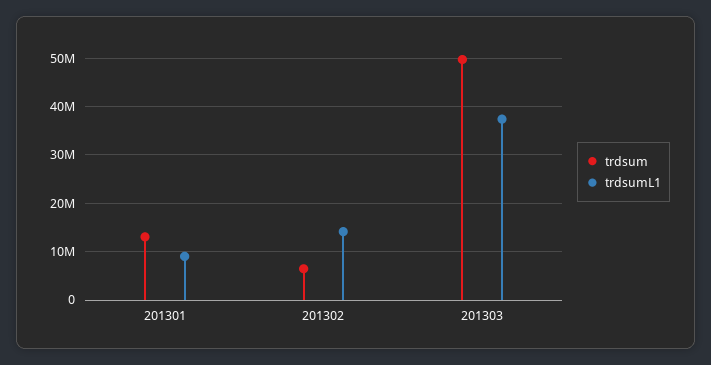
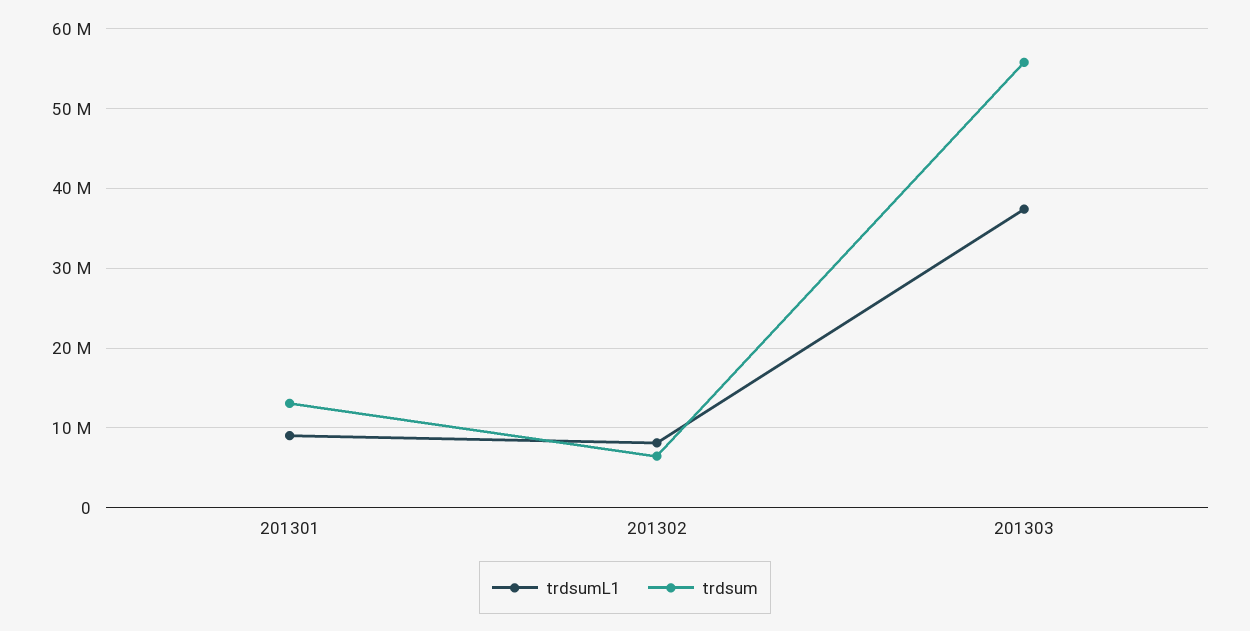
  {
    "trdsum": {
      "201301": 13000000,
      "201302": 6000000,
-     "201303": 50000000
+     "201303": 56000000
    },
    "trdsumL1": {
      "201301": 9000000,
-     "201302": 14000000,
+     "201302": 8000000,
      "201303": 37000000
    }
  }

